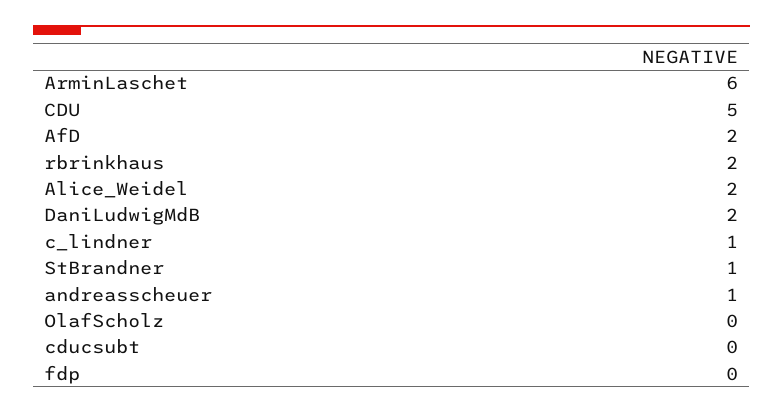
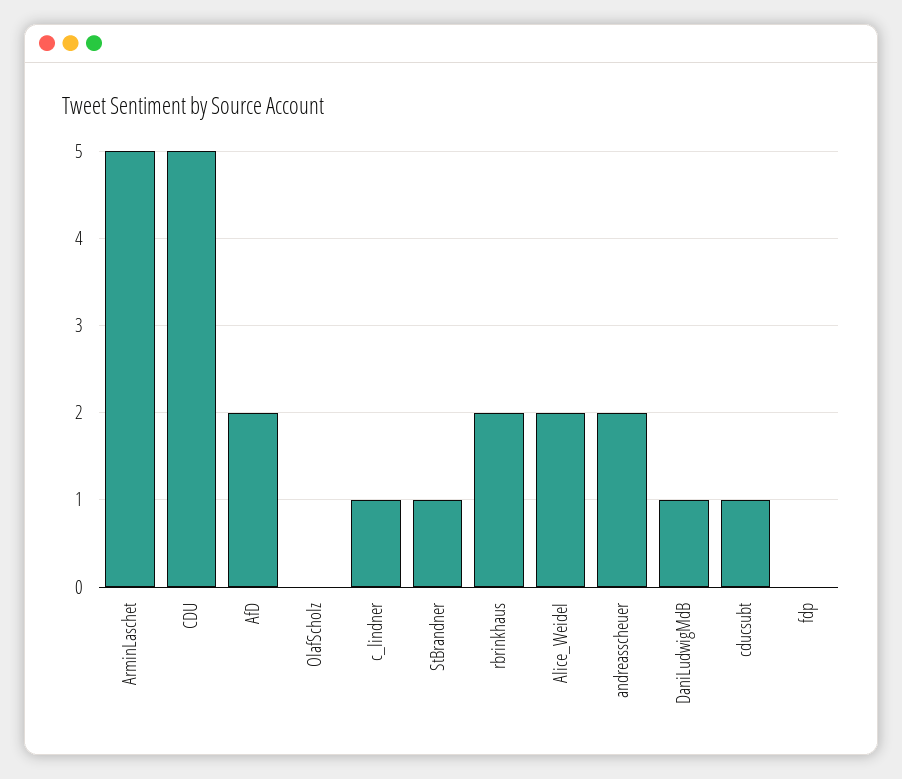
  {
-   "ArminLaschet": 6,
+   "ArminLaschet": 5,
    "CDU": 5,
    "AfD": 2,
    "rbrinkhaus": 2,
    "Alice_Weidel": 2,
-   "DaniLudwigMdB": 2,
+   "DaniLudwigMdB": 1,
    "c_lindner": 1,
    "StBrandner": 1,
-   "andreasscheuer": 1,
+   "andreasscheuer": 2,
    "OlafScholz": 0,
-   "cducsubt": 0,
+   "cducsubt": 1,
    "fdp": 0
  }

